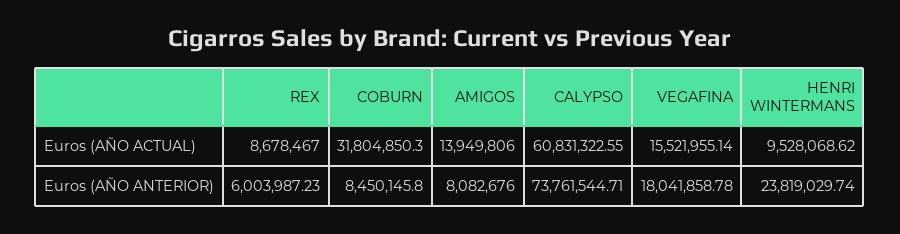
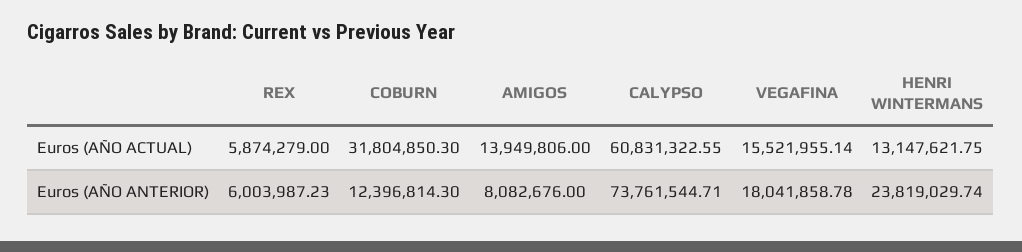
  {
    "REX": {
-     "Euros (AÑO ACTUAL)": 8678467,
+     "Euros (AÑO ACTUAL)": 5874279,
      "Euros (AÑO ANTERIOR)": 6003987.23
    },
    "COBURN": {
      "Euros (AÑO ACTUAL)": 31804850.3,
-     "Euros (AÑO ANTERIOR)": 8450145.8
+     "Euros (AÑO ANTERIOR)": 12396814.3
    },
    "AMIGOS": {
      "Euros (AÑO ACTUAL)": 13949806,
      "Euros (AÑO ANTERIOR)": 8082676
    },
    "CALYPSO": {
      "Euros (AÑO ACTUAL)": 60831322.55,
      "Euros (AÑO ANTERIOR)": 73761544.71
    },
    "VEGAFINA": {
      "Euros (AÑO ACTUAL)": 15521955.14,
      "Euros (AÑO ANTERIOR)": 18041858.78
    },
    "HENRI WINTERMANS": {
-     "Euros (AÑO ACTUAL)": 9528068.62,
+     "Euros (AÑO ACTUAL)": 13147621.75,
      "Euros (AÑO ANTERIOR)": 23819029.74
    }
  }

